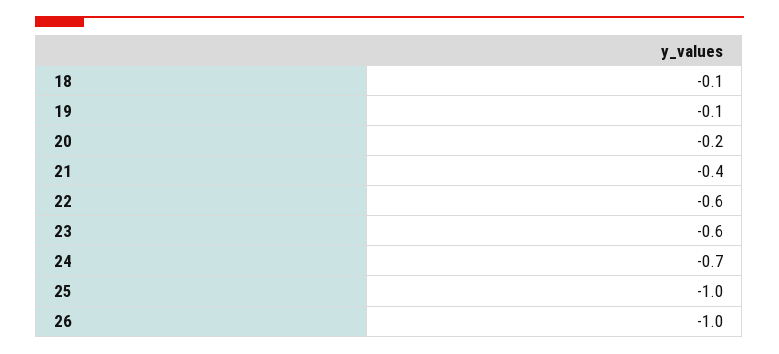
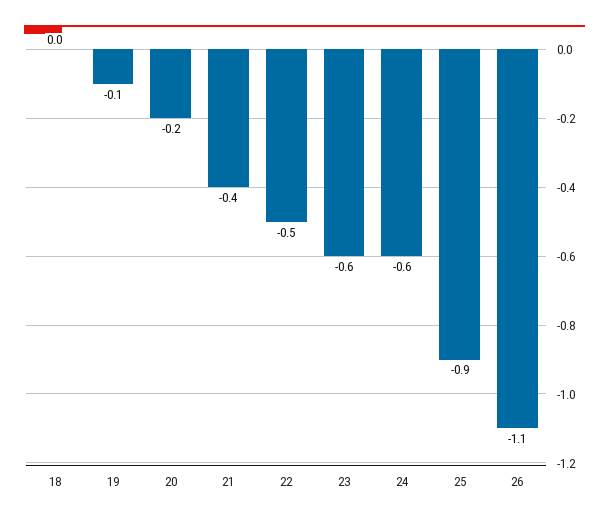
  {
-   "18": -0.1,
+   "18": 0,
    "19": -0.1,
    "20": -0.2,
    "21": -0.4,
-   "22": -0.6,
+   "22": -0.5,
    "23": -0.6,
-   "24": -0.7,
+   "24": -0.6,
-   "25": -1,
+   "25": -0.9,
-   "26": -1
+   "26": -1.1
  }

